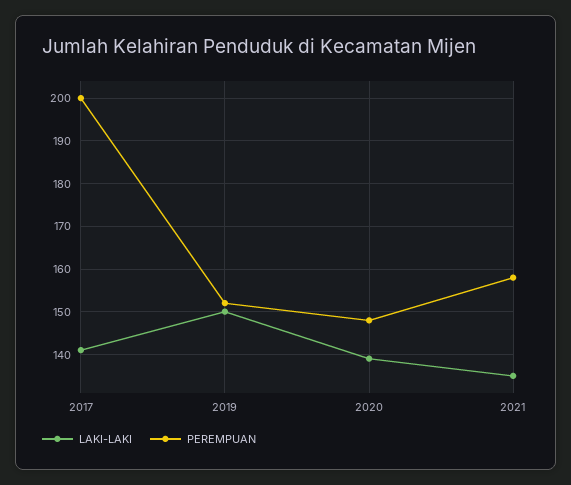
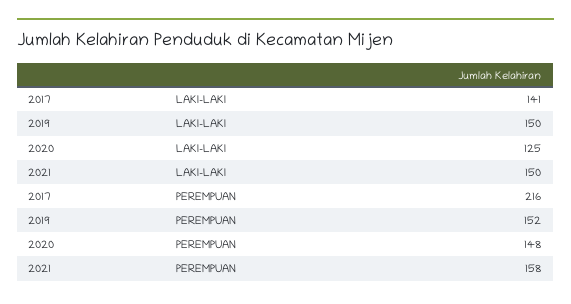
  {
    "LAKI-LAKI": {
      "2017": 141,
      "2019": 150,
-     "2020": 140,
+     "2020": 125,
-     "2021": 135
+     "2021": 150
    },
    "PEREMPUAN": {
-     "2017": 200,
+     "2017": 216,
      "2019": 152,
      "2020": 148,
      "2021": 158
    }
  }

